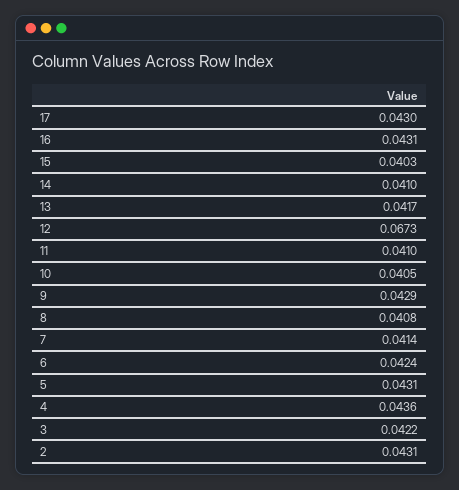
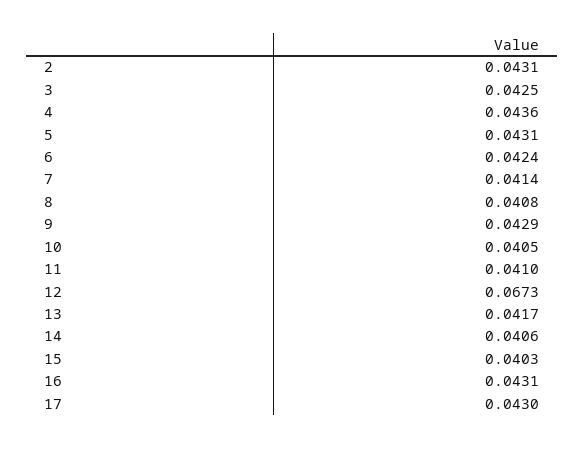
  {
    "17": 0.043,
    "16": 0.0431,
    "15": 0.0403,
-   "14": 0.041,
+   "14": 0.0406,
    "13": 0.0417,
    "12": 0.0673,
    "11": 0.041,
    "10": 0.0405,
    "9": 0.0429,
    "8": 0.0408,
    "7": 0.0414,
    "6": 0.0424,
    "5": 0.0431,
    "4": 0.0436,
-   "3": 0.0422,
+   "3": 0.0425,
    "2": 0.0431
  }

